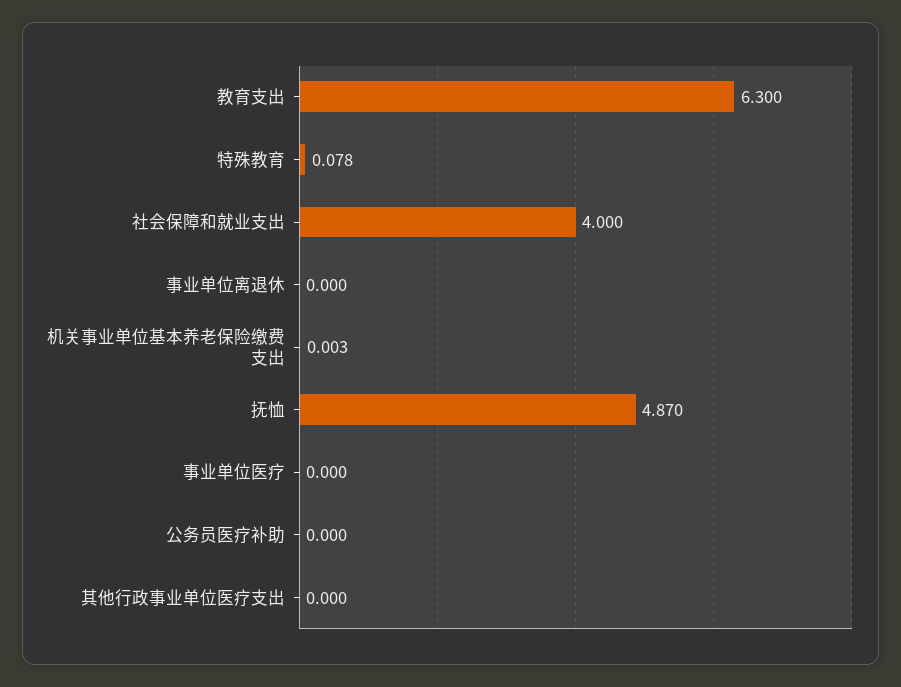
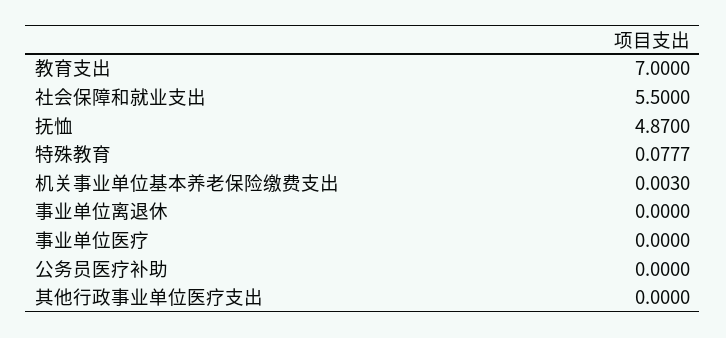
  {
-   "教育支出": 6.3,
+   "教育支出": 7,
    "特殊教育": 0.0777,
-   "社会保障和就业支出": 4,
+   "社会保障和就业支出": 5.5,
    "事业单位离退休": 0,
    "机关事业单位基本养老保险缴费支出": 0.003,
    "抚恤": 4.87,
    "事业单位医疗": 0,
    "公务员医疗补助": 0,
    "其他行政事业单位医疗支出": 0
  }

